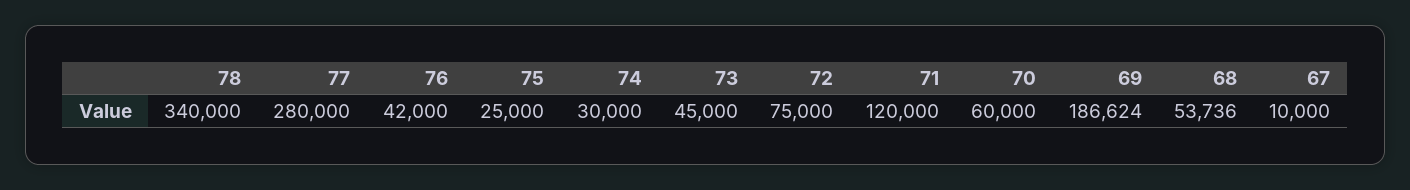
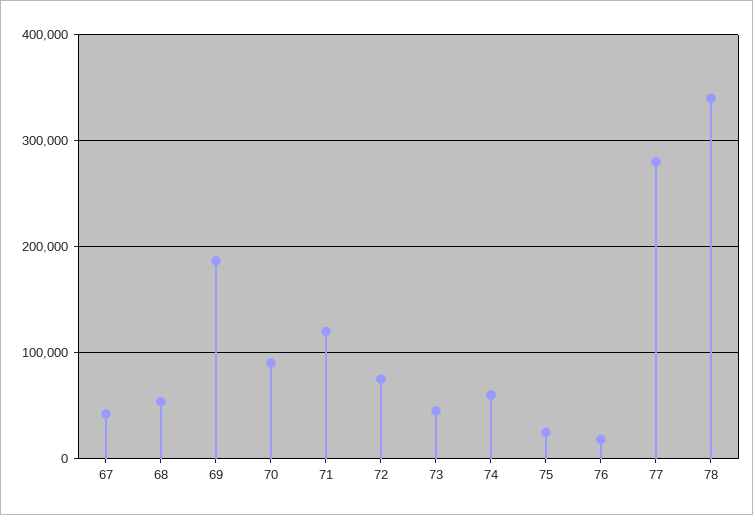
  {
    "78": 340000,
    "77": 280000,
-   "76": 42000,
+   "76": 20000,
    "75": 25000,
-   "74": 30000,
+   "74": 60000,
    "73": 45000,
    "72": 75000,
    "71": 120000,
-   "70": 60000,
+   "70": 90000,
    "69": 186624,
    "68": 53736,
-   "67": 10000
+   "67": 40000
  }

